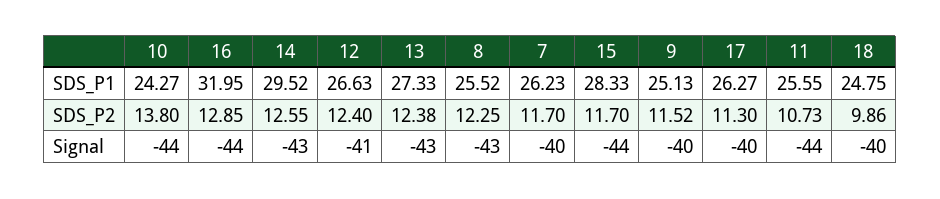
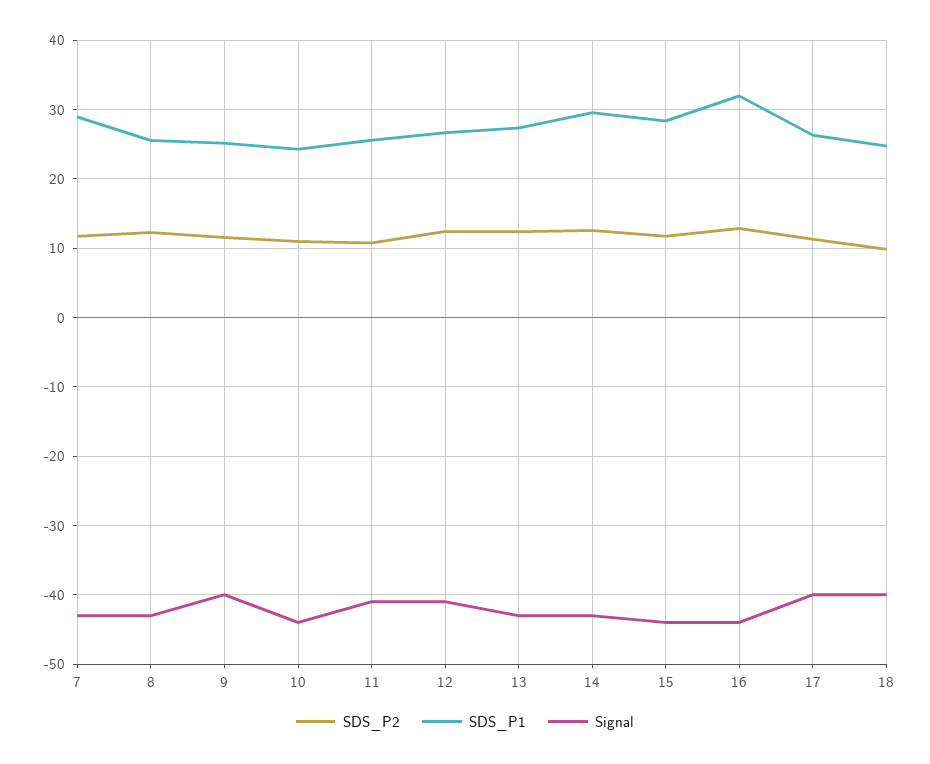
  {
    "SDS_P1": {
      "10": 24.27,
      "16": 31.95,
      "14": 29.52,
      "12": 26.63,
      "13": 27.33,
      "8": 25.52,
-     "7": 26.23,
+     "7": 29,
      "15": 28.33,
      "9": 25.13,
      "17": 26.27,
      "11": 25.55,
      "18": 24.75
    },
    "SDS_P2": {
-     "10": 13.8,
+     "10": 11,
      "16": 12.85,
      "14": 12.55,
      "12": 12.4,
      "13": 12.38,
      "8": 12.25,
      "7": 11.7,
      "15": 11.7,
      "9": 11.52,
      "17": 11.3,
      "11": 10.73,
      "18": 9.86
    },
    "Signal": {
      "10": -44,
      "16": -44,
      "14": -43,
      "12": -41,
      "13": -43,
      "8": -43,
-     "7": -40,
+     "7": -43,
      "15": -44,
      "9": -40,
      "17": -40,
-     "11": -44,
+     "11": -41,
      "18": -40
    }
  }

